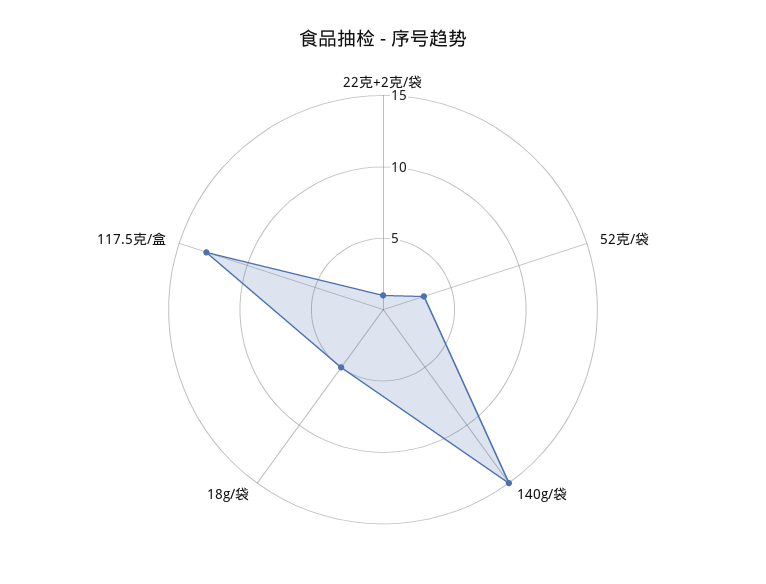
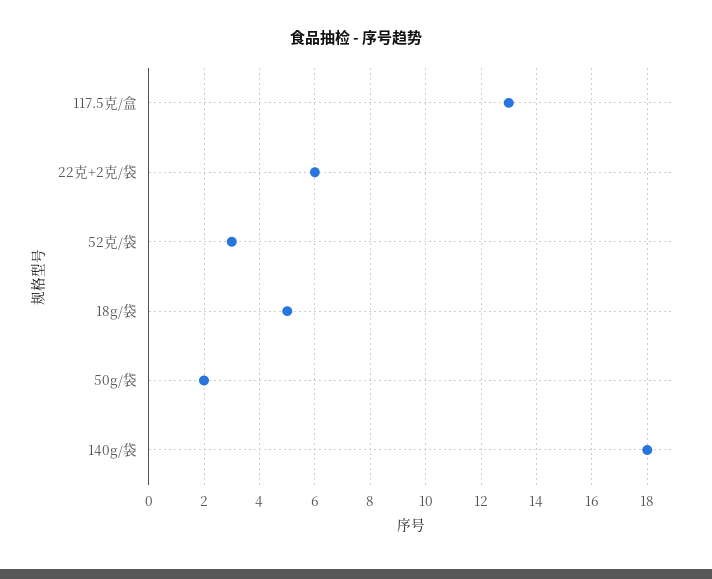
  {
-   "22克+2克/袋": 1,
+   "22克+2克/袋": 6,
    "52克/袋": 3,
-   "140g/袋": 15,
+   "140g/袋": 18,
    "18g/袋": 5,
-   "117.5克/盒": 13
+   "117.5克/盒": 13,
+   "50g/袋": 2
  }

